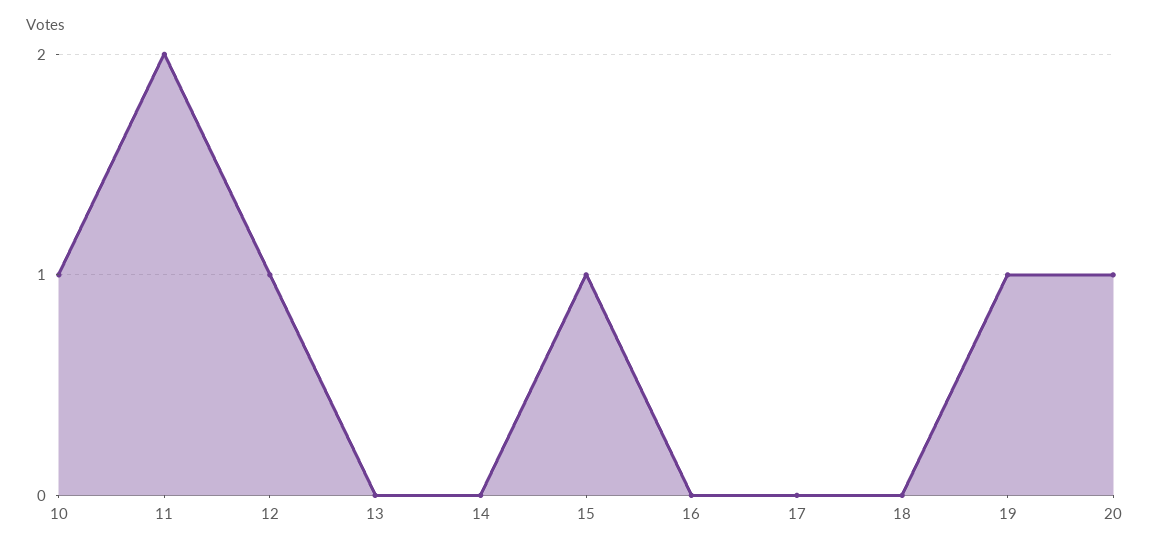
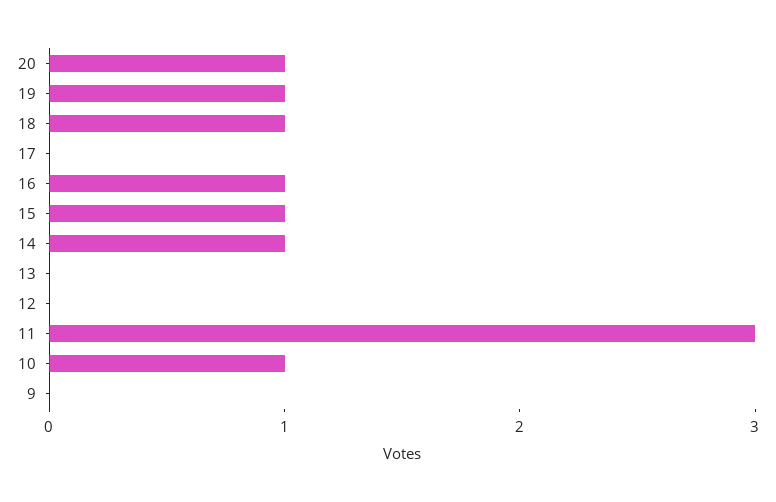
  {
    "10": 1,
-   "11": 2,
+   "11": 3,
-   "12": 1,
+   "12": 0,
    "13": 0,
-   "14": 0,
+   "14": 1,
    "15": 1,
-   "16": 0,
+   "16": 1,
    "17": 0,
-   "18": 0,
+   "18": 1,
    "19": 1,
-   "20": 1
+   "20": 1,
+   "9": 0
  }

